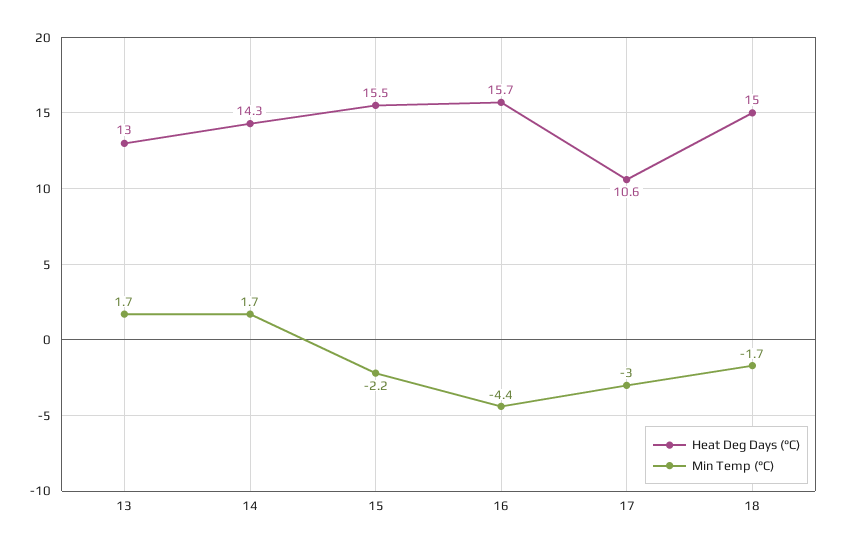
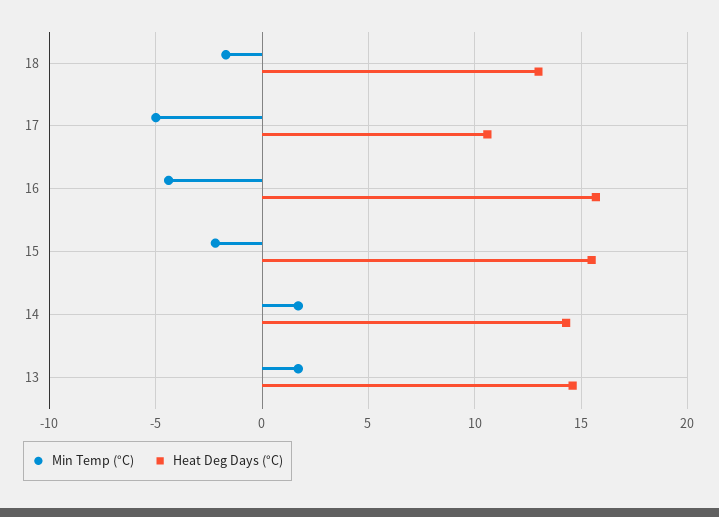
  {
    "Heat Deg Days (°C)": {
-     "13": 13,
+     "13": 14.5,
      "14": 14.3,
      "15": 15.5,
      "16": 15.7,
      "17": 10.6,
-     "18": 15
+     "18": 13
    },
    "Min Temp (°C)": {
      "13": 1.7,
      "14": 1.7,
      "15": -2.2,
      "16": -4.4,
-     "17": -3,
+     "17": -5,
      "18": -1.7
    }
  }

